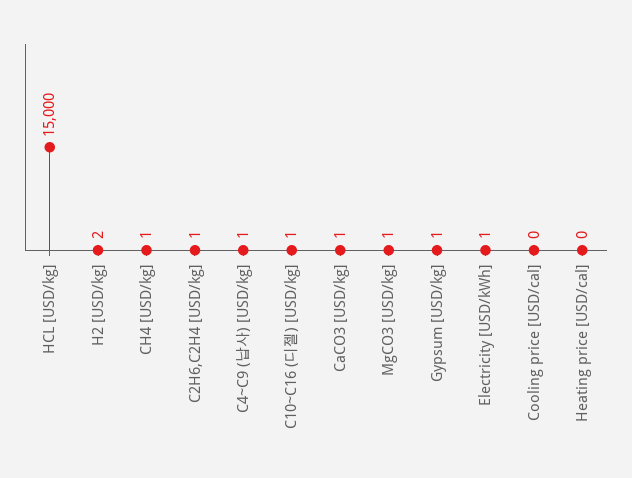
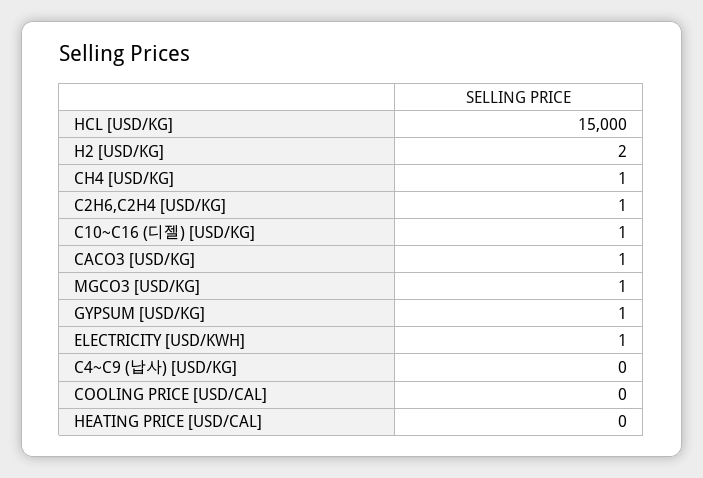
  {
    "HCL [USD/kg]": 15000,
    "H2 [USD/kg]": 2,
    "CH4 [USD/kg]": 1,
    "C2H6,C2H4 [USD/kg]": 1,
-   "C4~C9 (납사) [USD/kg]": 1,
+   "C4~C9 (납사) [USD/kg]": 0,
    "C10~C16 (디젤) [USD/kg]": 1,
    "CaCO3 [USD/kg]": 1,
    "MgCO3 [USD/kg]": 1,
    "Gypsum [USD/kg]": 1,
    "Electricity [USD/kWh]": 1,
    "Cooling price [USD/cal]": 0,
    "Heating price [USD/cal]": 0
  }

